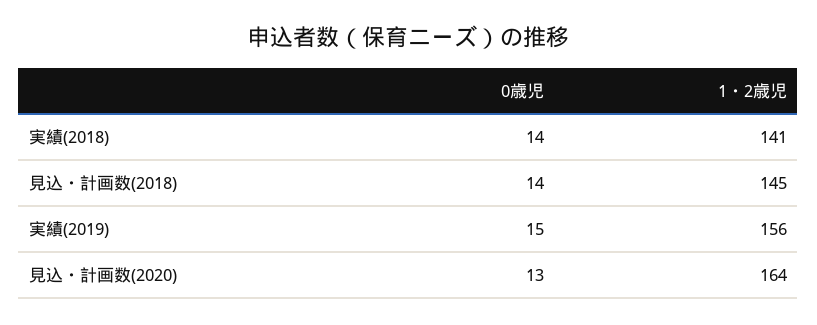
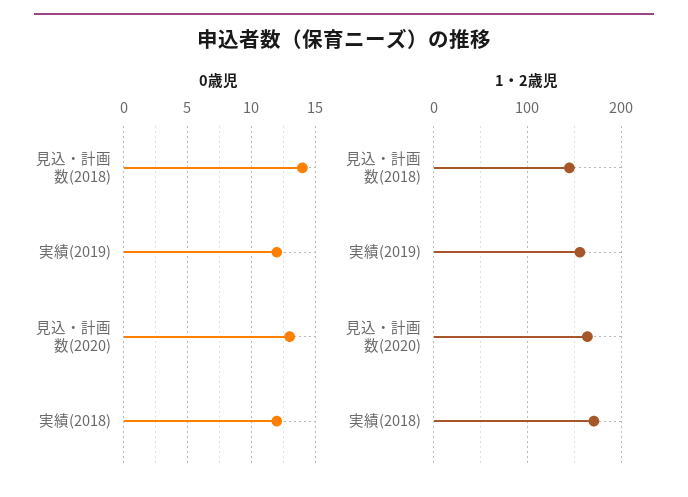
  {
    "0歳児": {
-     "実績(2018)": 14,
+     "実績(2018)": 12,
      "見込・計画数(2018)": 14,
-     "実績(2019)": 15,
+     "実績(2019)": 12,
      "見込・計画数(2020)": 13
    },
    "1・2歳児": {
-     "実績(2018)": 141,
+     "実績(2018)": 170,
      "見込・計画数(2018)": 145,
      "実績(2019)": 156,
      "見込・計画数(2020)": 164
    }
  }

